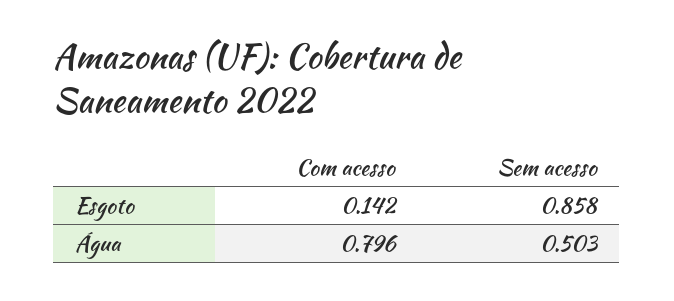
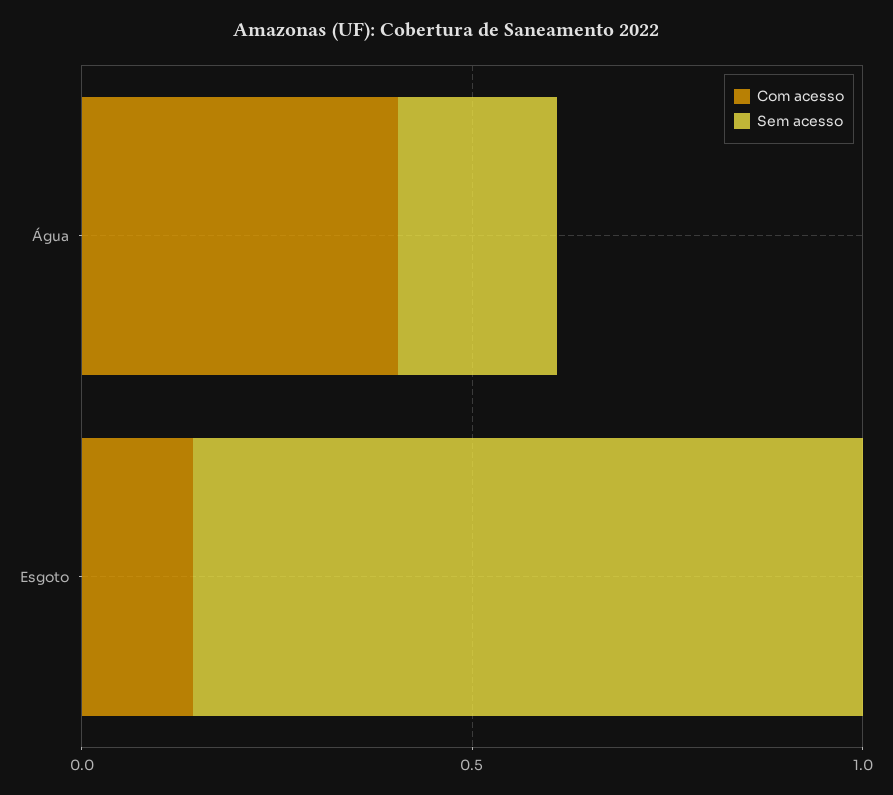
  {
    "Com acesso": {
      "Esgoto": 0.142,
-     "Água": 0.796
+     "Água": 0.4
    },
    "Sem acesso": {
      "Esgoto": 0.858,
-     "Água": 0.503
+     "Água": 0.2
    }
  }

